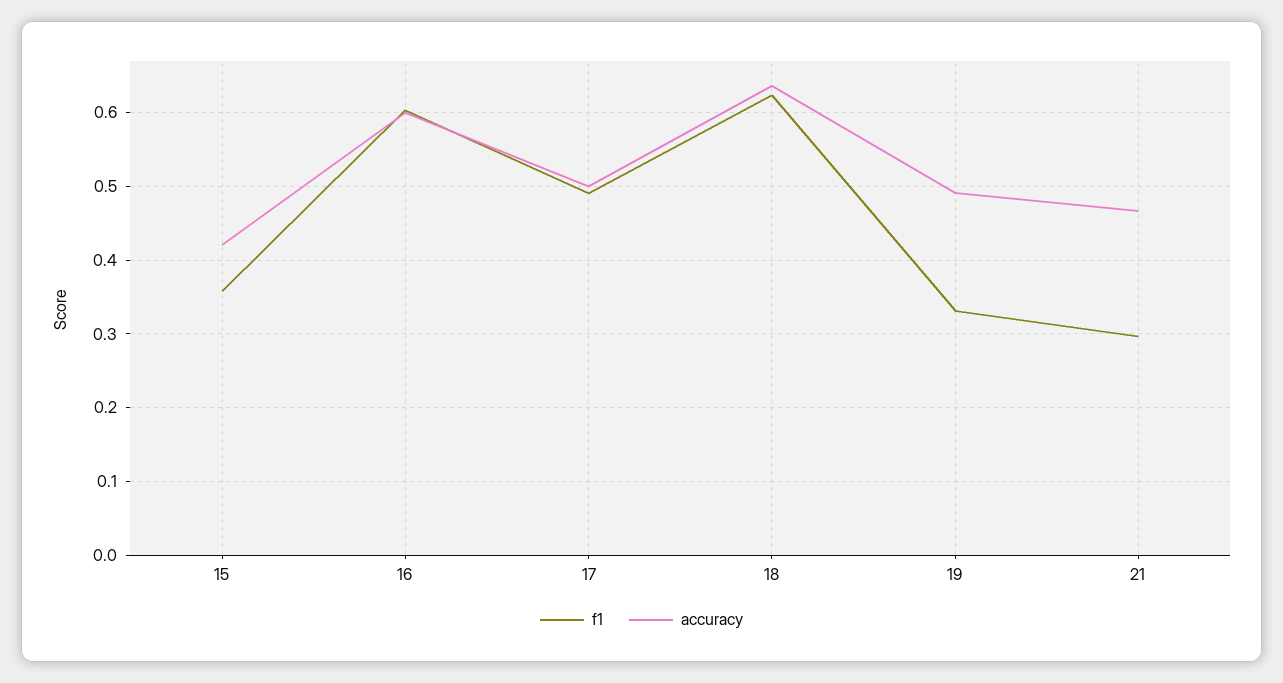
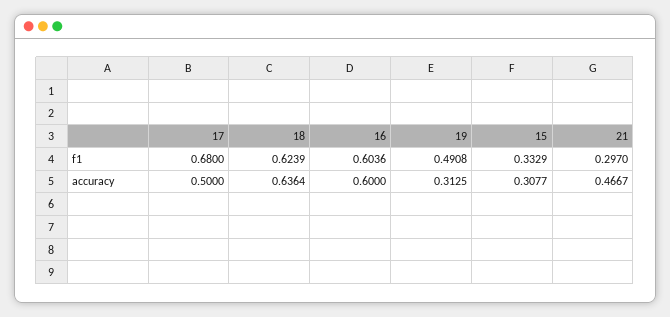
  {
    "f1": {
-     "15": 0.36,
+     "15": 0.3329,
      "16": 0.6036,
-     "17": 0.49,
+     "17": 0.68,
      "18": 0.6239,
-     "19": 0.33,
+     "19": 0.4908,
      "21": 0.297
    },
    "accuracy": {
-     "15": 0.42,
+     "15": 0.3077,
      "16": 0.6,
      "17": 0.5,
      "18": 0.6364,
-     "19": 0.49,
+     "19": 0.3125,
      "21": 0.4667
    }
  }

